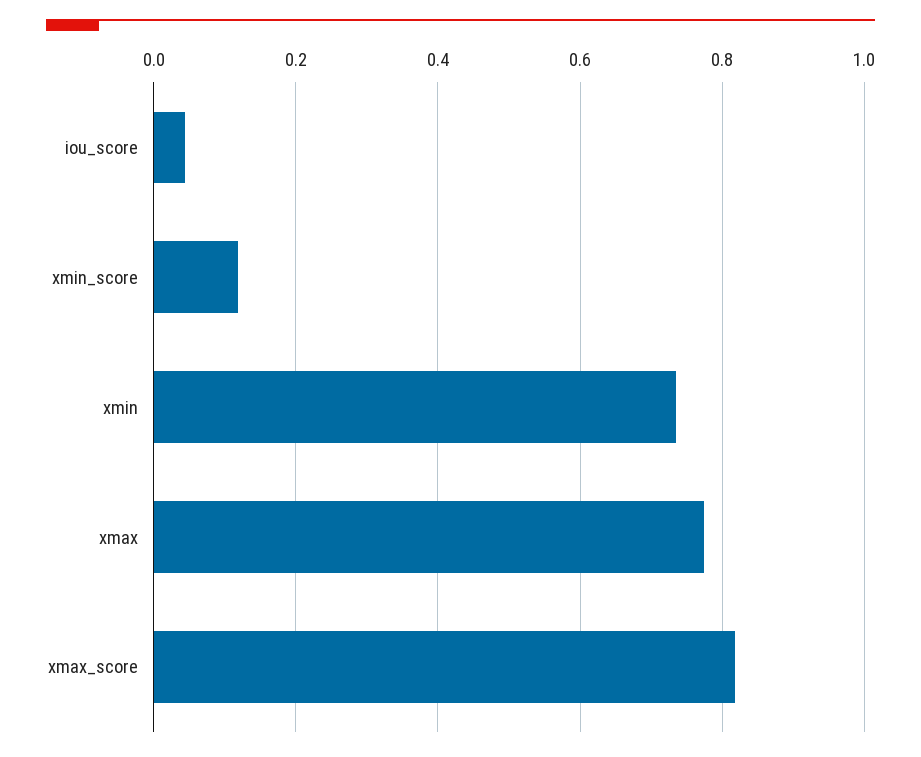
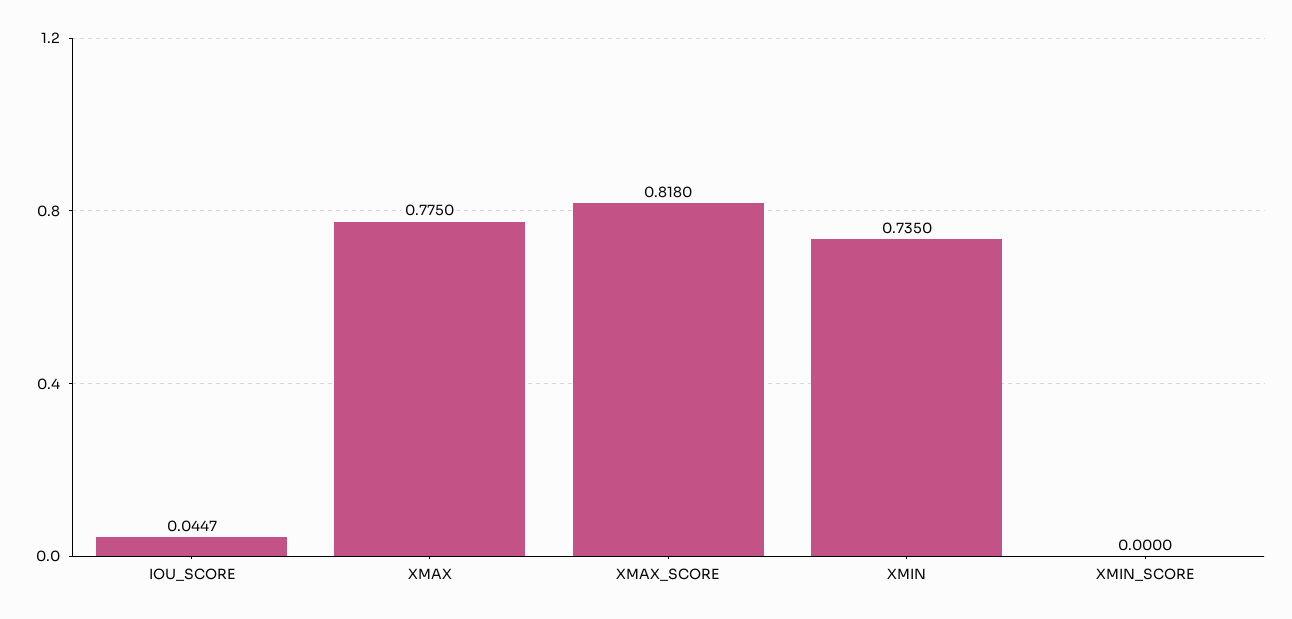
  {
    "iou_score": 0.0447,
-   "xmin_score": 0.12,
+   "xmin_score": 0,
    "xmin": 0.735,
    "xmax": 0.775,
    "xmax_score": 0.818
  }

